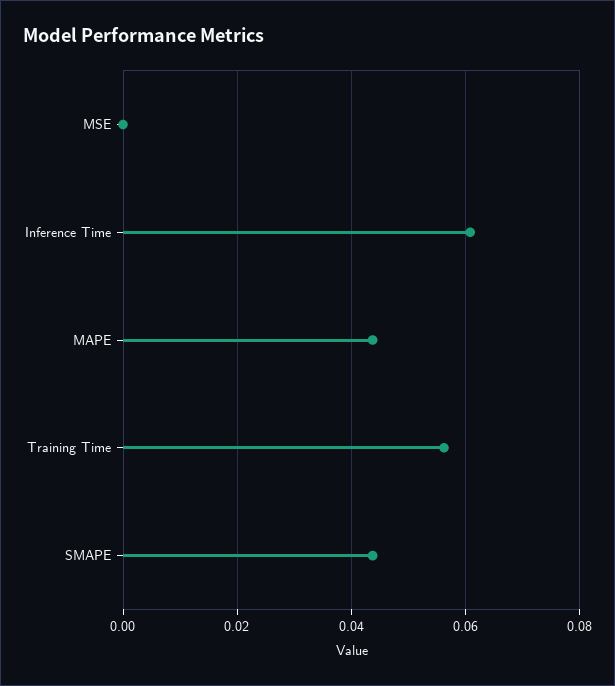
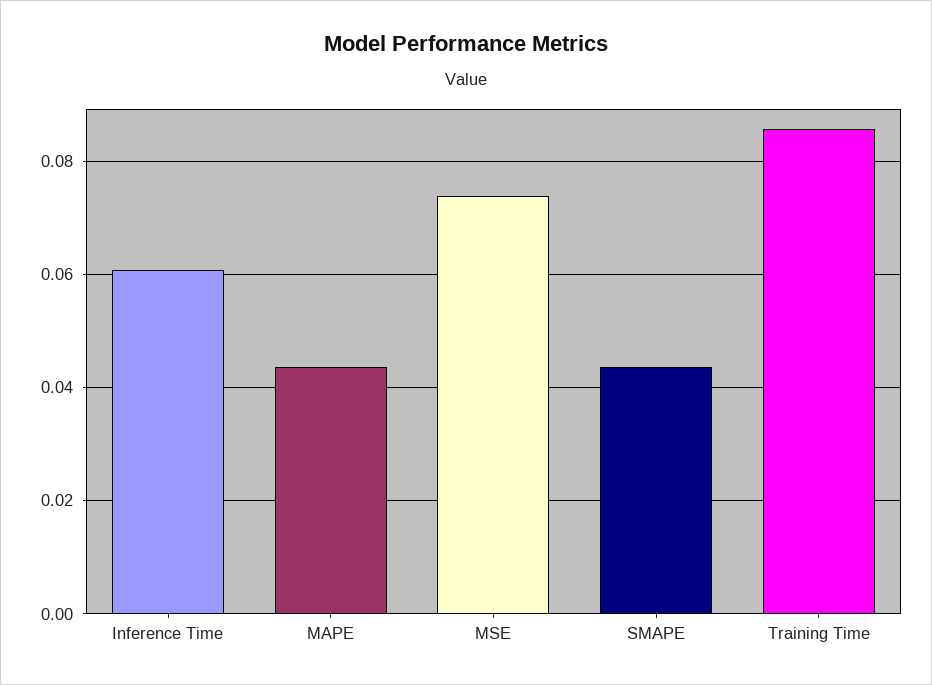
  {
-   "MSE": 0,
+   "MSE": 0.074,
    "Inference Time": 0.06,
    "MAPE": 0.044,
-   "Training Time": 0.056,
+   "Training Time": 0.086,
    "SMAPE": 0.044
  }

